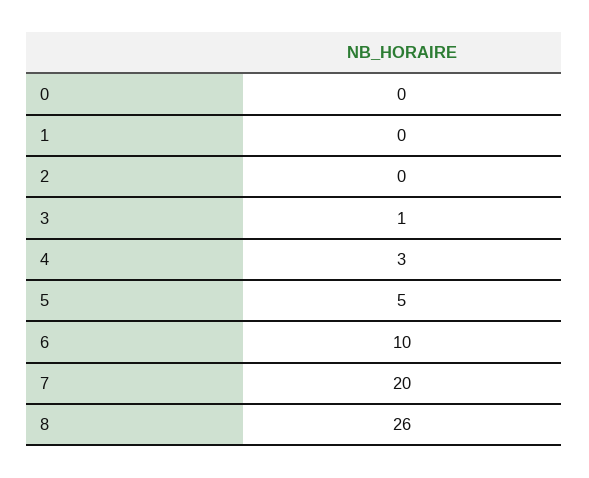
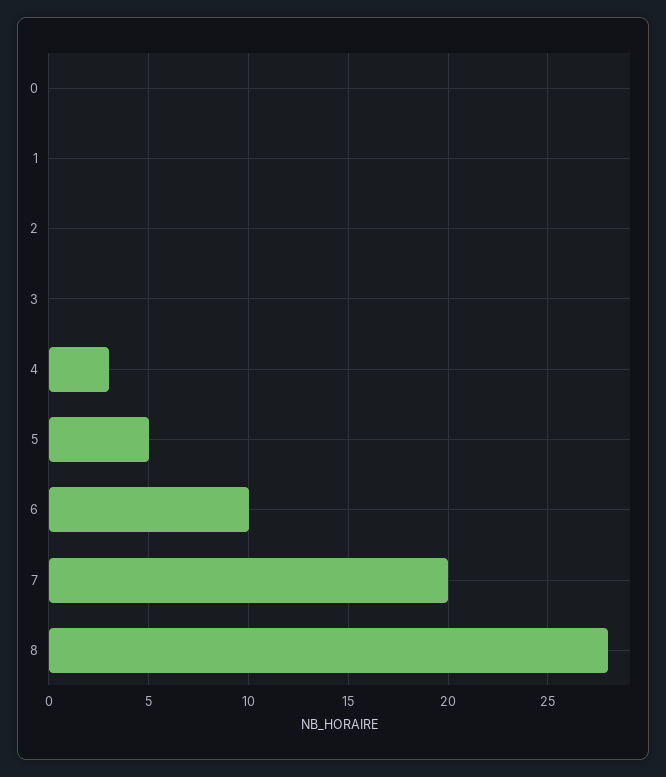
  {
    "0": 0,
    "1": 0,
    "2": 0,
-   "3": 1,
+   "3": 0,
    "4": 3,
    "5": 5,
    "6": 10,
    "7": 20,
-   "8": 26
+   "8": 28
  }

